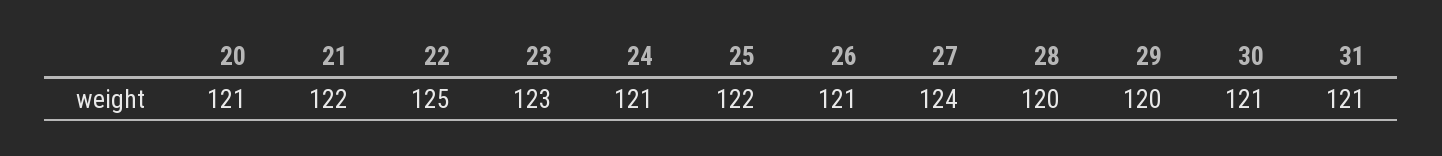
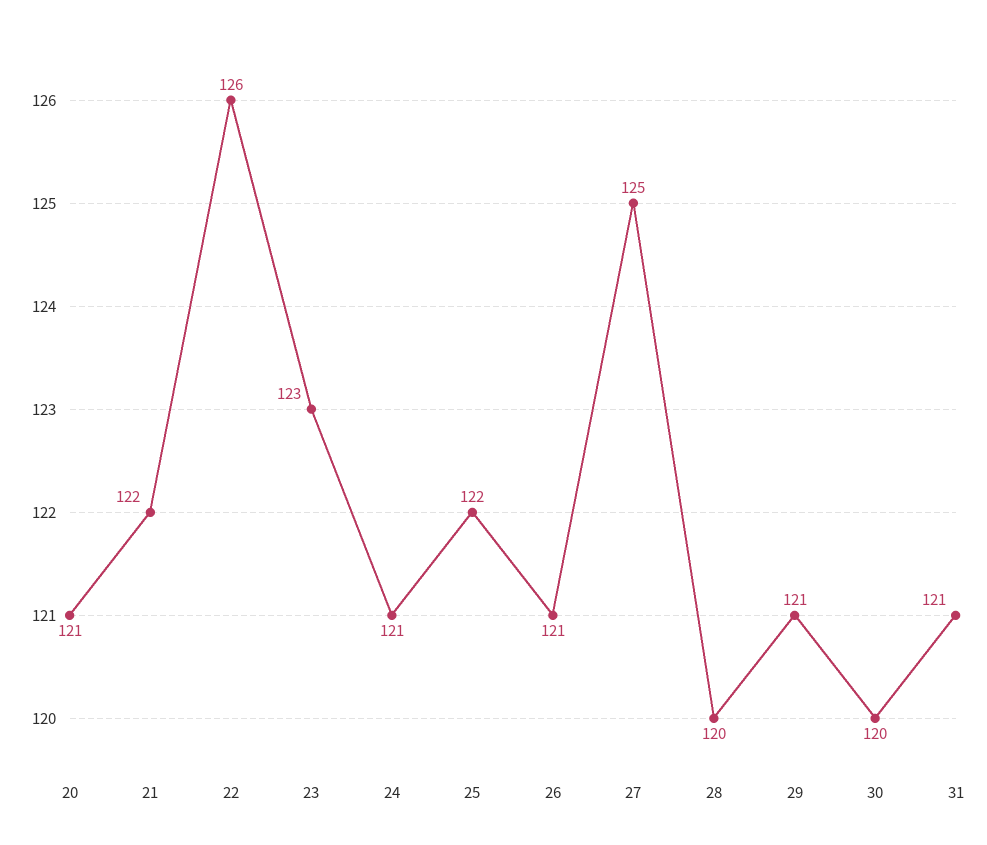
  {
    "20": 121,
    "21": 122,
-   "22": 125,
+   "22": 126,
    "23": 123,
    "24": 121,
    "25": 122,
    "26": 121,
-   "27": 124,
+   "27": 125,
    "28": 120,
-   "29": 120,
+   "29": 121,
-   "30": 121,
+   "30": 120,
    "31": 121
  }

